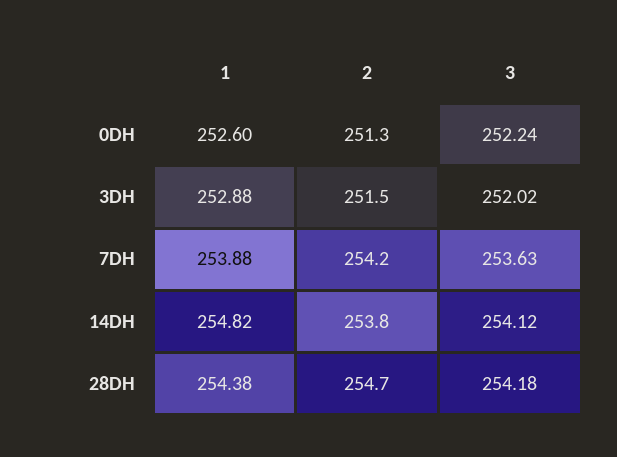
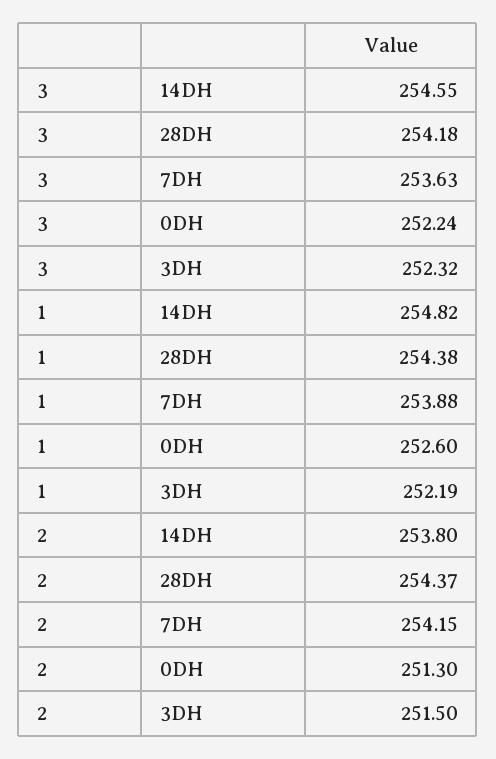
  {
    "1": {
      "0DH": 252.6,
-     "3DH": 252.88,
+     "3DH": 252.19,
      "7DH": 253.88,
      "14DH": 254.82,
      "28DH": 254.38
    },
    "2": {
      "0DH": 251.3,
      "3DH": 251.5,
      "7DH": 254.15,
      "14DH": 253.8,
-     "28DH": 254.7
+     "28DH": 254.37
    },
    "3": {
      "0DH": 252.24,
-     "3DH": 252.02,
+     "3DH": 252.32,
      "7DH": 253.63,
-     "14DH": 254.12,
+     "14DH": 254.55,
      "28DH": 254.18
    }
  }

